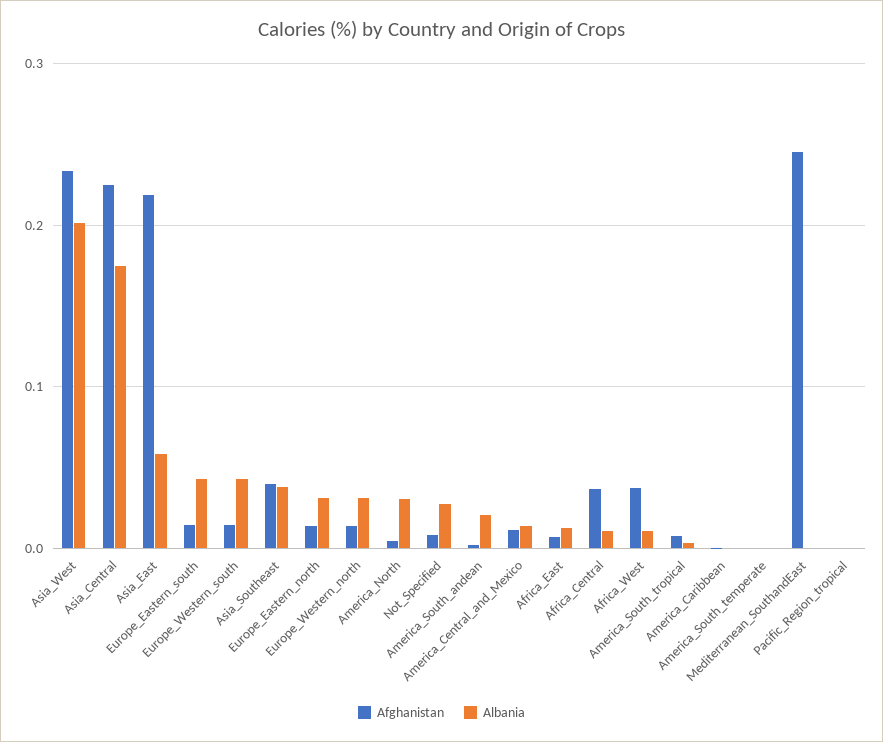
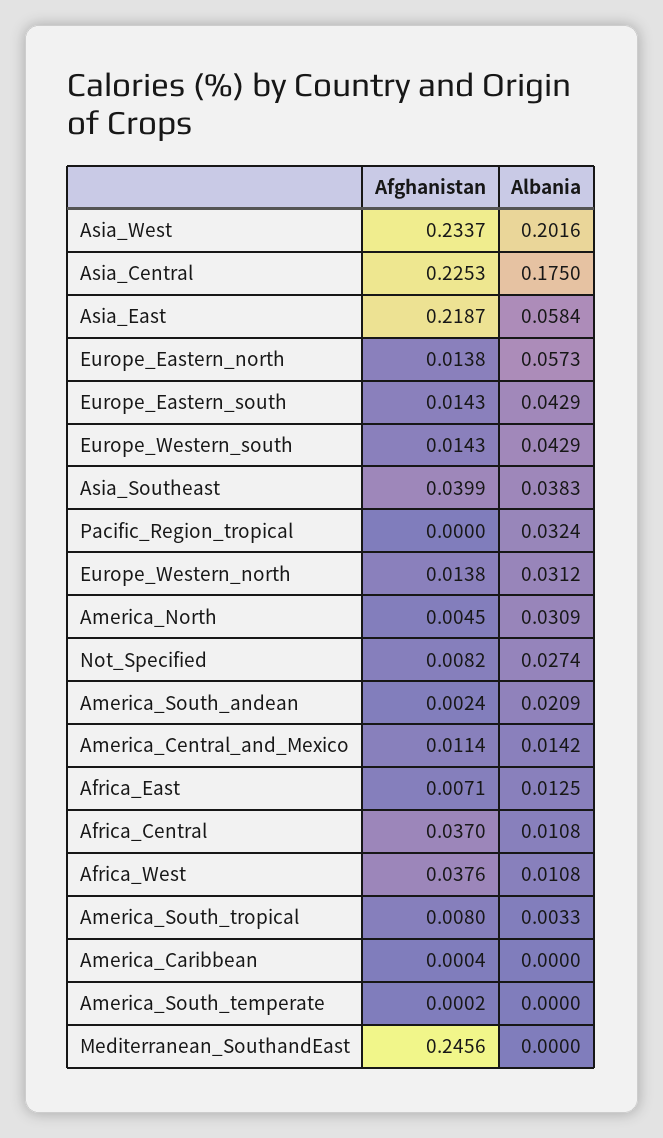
  {
    "Afghanistan": {
      "Asia_West": 0.2337,
      "Asia_Central": 0.2253,
      "Asia_East": 0.2187,
      "Europe_Eastern_south": 0.0143,
      "Europe_Western_south": 0.0143,
      "Asia_Southeast": 0.0399,
      "Europe_Eastern_north": 0.0138,
      "Europe_Western_north": 0.0138,
      "America_North": 0.0045,
      "Not_Specified": 0.0082,
      "America_South_andean": 0.0024,
      "America_Central_and_Mexico": 0.0114,
      "Africa_East": 0.0071,
      "Africa_Central": 0.037,
      "Africa_West": 0.0376,
      "America_South_tropical": 0.008,
      "America_Caribbean": 0.0004,
      "America_South_temperate": 0.0002,
      "Mediterranean_SouthandEast": 0.2456,
      "Pacific_Region_tropical": 0
    },
    "Albania": {
      "Asia_West": 0.2016,
      "Asia_Central": 0.175,
      "Asia_East": 0.0584,
      "Europe_Eastern_south": 0.0429,
      "Europe_Western_south": 0.0429,
      "Asia_Southeast": 0.0383,
-     "Europe_Eastern_north": 0.03,
+     "Europe_Eastern_north": 0.0573,
      "Europe_Western_north": 0.0312,
      "America_North": 0.0309,
      "Not_Specified": 0.0274,
      "America_South_andean": 0.0209,
      "America_Central_and_Mexico": 0.0142,
      "Africa_East": 0.0125,
      "Africa_Central": 0.0108,
      "Africa_West": 0.0108,
      "America_South_tropical": 0.0033,
      "America_Caribbean": 0,
      "America_South_temperate": 0,
      "Mediterranean_SouthandEast": 0,
-     "Pacific_Region_tropical": 0
+     "Pacific_Region_tropical": 0.0324
    }
  }

